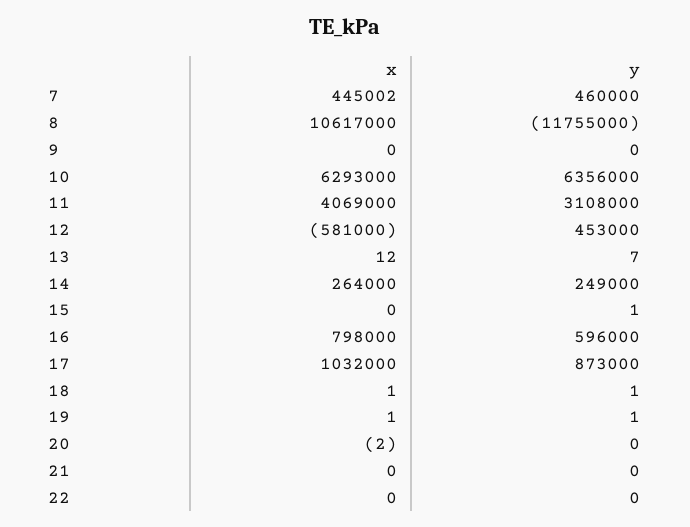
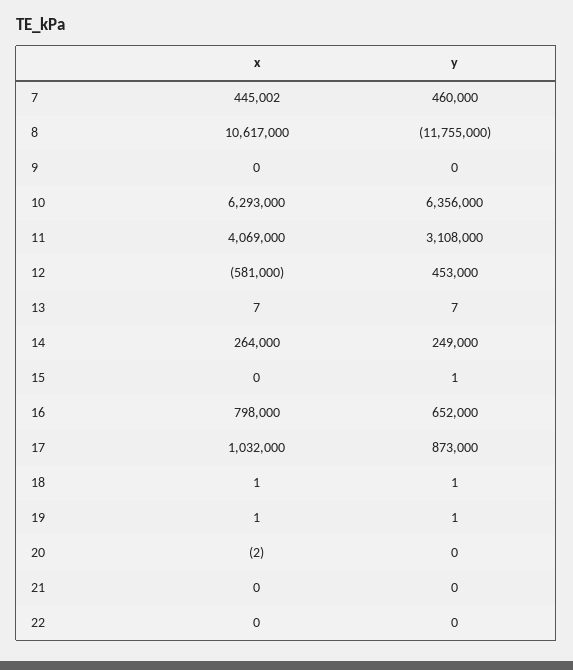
  {
    "x": {
      "7": 445002,
      "8": 10617000,
      "9": 0,
      "10": 6293000,
      "11": 4069000,
      "12": -581000,
-     "13": 12,
+     "13": 7,
      "14": 264000,
      "15": 0,
      "16": 798000,
      "17": 1032000,
      "18": 1,
      "19": 1,
      "20": -2,
      "21": 0,
      "22": 0
    },
    "y": {
      "7": 460000,
      "8": -11755000,
      "9": 0,
      "10": 6356000,
      "11": 3108000,
      "12": 453000,
      "13": 7,
      "14": 249000,
      "15": 1,
-     "16": 596000,
+     "16": 652000,
      "17": 873000,
      "18": 1,
      "19": 1,
      "20": 0,
      "21": 0,
      "22": 0
    }
  }

